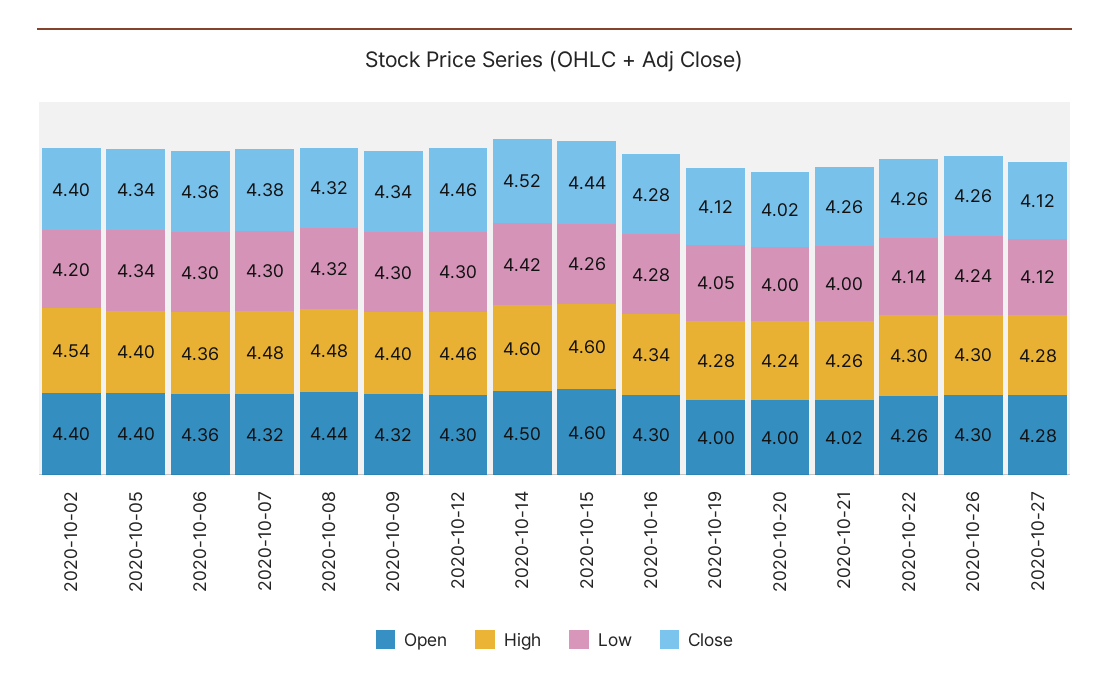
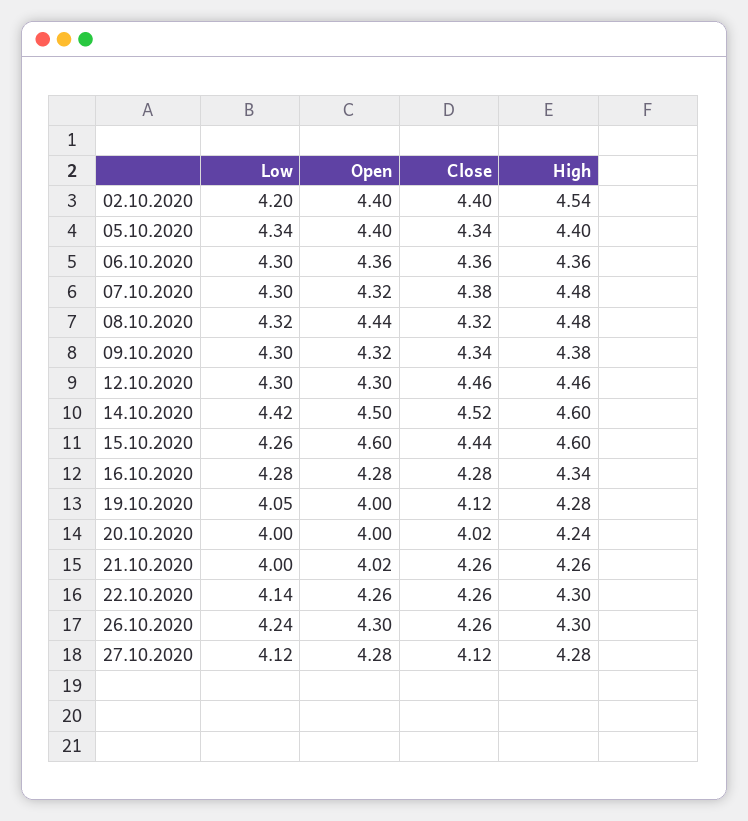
  {
    "Open": {
      "2020-10-02": 4.4,
      "2020-10-05": 4.4,
      "2020-10-06": 4.36,
      "2020-10-07": 4.32,
      "2020-10-08": 4.44,
      "2020-10-09": 4.32,
      "2020-10-12": 4.3,
      "2020-10-14": 4.5,
      "2020-10-15": 4.6,
-     "2020-10-16": 4.3,
+     "2020-10-16": 4.28,
      "2020-10-19": 4,
      "2020-10-20": 4,
      "2020-10-21": 4.02,
      "2020-10-22": 4.26,
      "2020-10-26": 4.3,
      "2020-10-27": 4.28
    },
    "High": {
      "2020-10-02": 4.54,
      "2020-10-05": 4.4,
      "2020-10-06": 4.36,
      "2020-10-07": 4.48,
      "2020-10-08": 4.48,
-     "2020-10-09": 4.4,
+     "2020-10-09": 4.38,
      "2020-10-12": 4.46,
      "2020-10-14": 4.6,
      "2020-10-15": 4.6,
      "2020-10-16": 4.34,
      "2020-10-19": 4.28,
      "2020-10-20": 4.24,
      "2020-10-21": 4.26,
      "2020-10-22": 4.3,
      "2020-10-26": 4.3,
      "2020-10-27": 4.28
    },
    "Low": {
      "2020-10-02": 4.2,
      "2020-10-05": 4.34,
      "2020-10-06": 4.3,
      "2020-10-07": 4.3,
      "2020-10-08": 4.32,
      "2020-10-09": 4.3,
      "2020-10-12": 4.3,
      "2020-10-14": 4.42,
      "2020-10-15": 4.26,
      "2020-10-16": 4.28,
      "2020-10-19": 4.05,
      "2020-10-20": 4,
      "2020-10-21": 4,
      "2020-10-22": 4.14,
      "2020-10-26": 4.24,
      "2020-10-27": 4.12
    },
    "Close": {
      "2020-10-02": 4.4,
      "2020-10-05": 4.34,
      "2020-10-06": 4.36,
      "2020-10-07": 4.38,
      "2020-10-08": 4.32,
      "2020-10-09": 4.34,
      "2020-10-12": 4.46,
      "2020-10-14": 4.52,
      "2020-10-15": 4.44,
      "2020-10-16": 4.28,
      "2020-10-19": 4.12,
      "2020-10-20": 4.02,
      "2020-10-21": 4.26,
      "2020-10-22": 4.26,
      "2020-10-26": 4.26,
      "2020-10-27": 4.12
    }
  }

